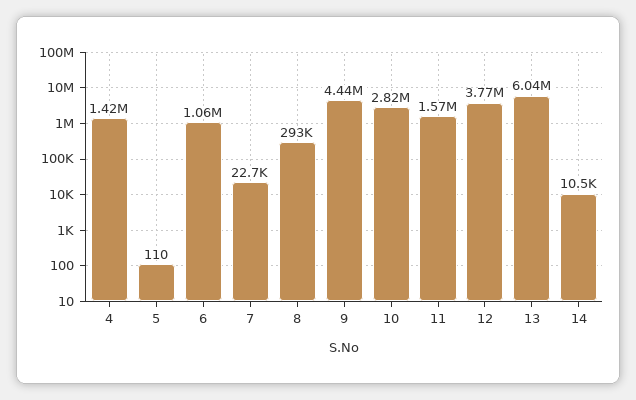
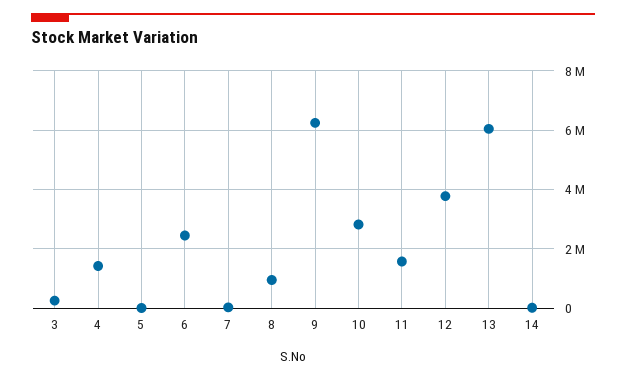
  {
    "4": 1420000,
    "5": 110,
-   "6": 1060000,
+   "6": 2500000,
    "7": 22700,
-   "8": 293000,
+   "8": 1000000,
-   "9": 4440000,
+   "9": 6250000,
    "10": 2820000,
    "11": 1570000,
    "12": 3770000,
    "13": 6040000,
-   "14": 10500
+   "14": 10500,
+   "3": 250000
  }

